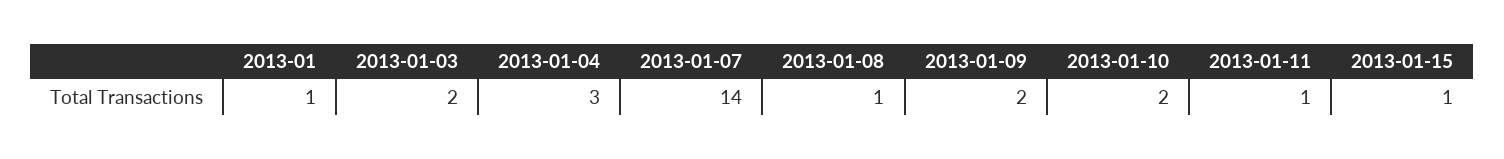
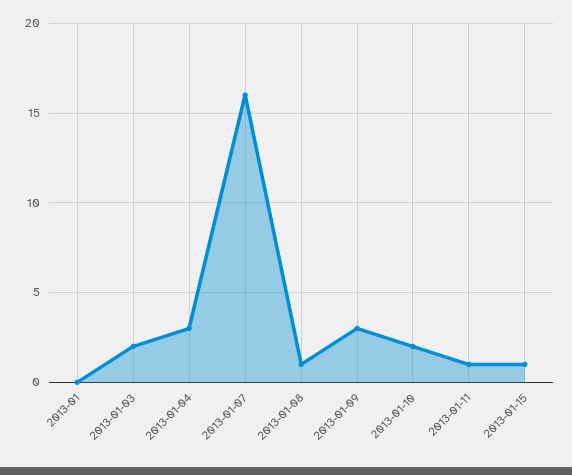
  {
-   "2013-01": 1,
+   "2013-01": 0,
    "2013-01-03": 2,
    "2013-01-04": 3,
-   "2013-01-07": 14,
+   "2013-01-07": 16,
    "2013-01-08": 1,
-   "2013-01-09": 2,
+   "2013-01-09": 3,
    "2013-01-10": 2,
    "2013-01-11": 1,
    "2013-01-15": 1
  }

